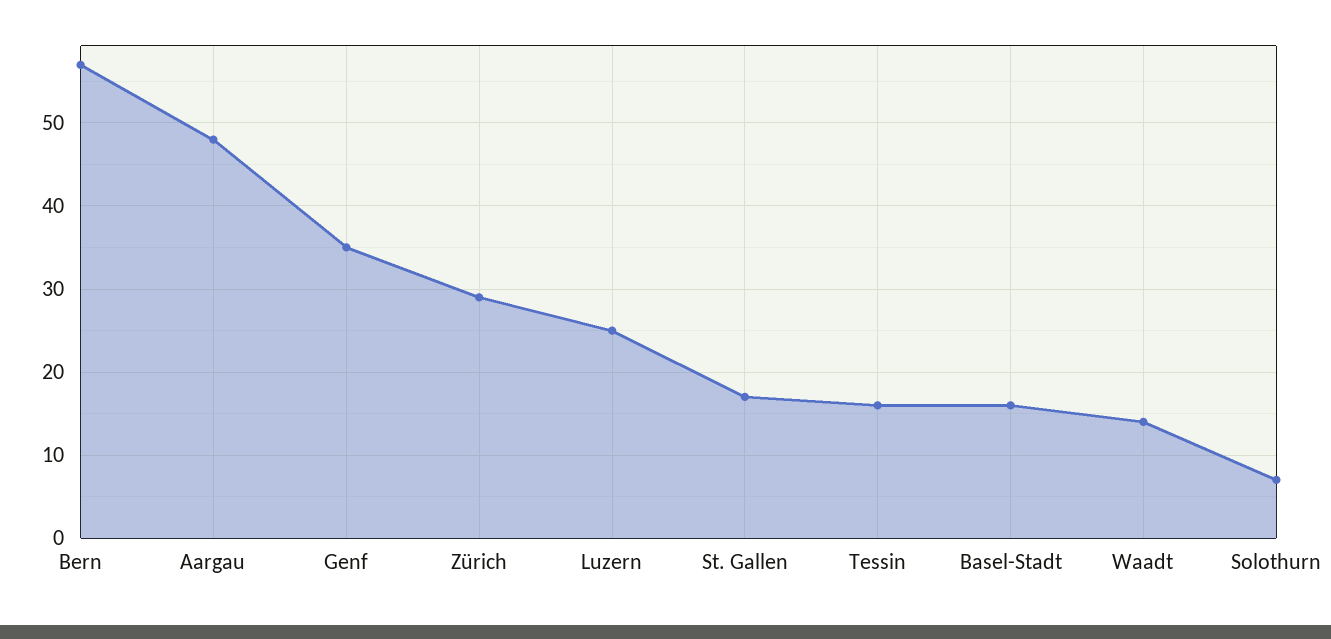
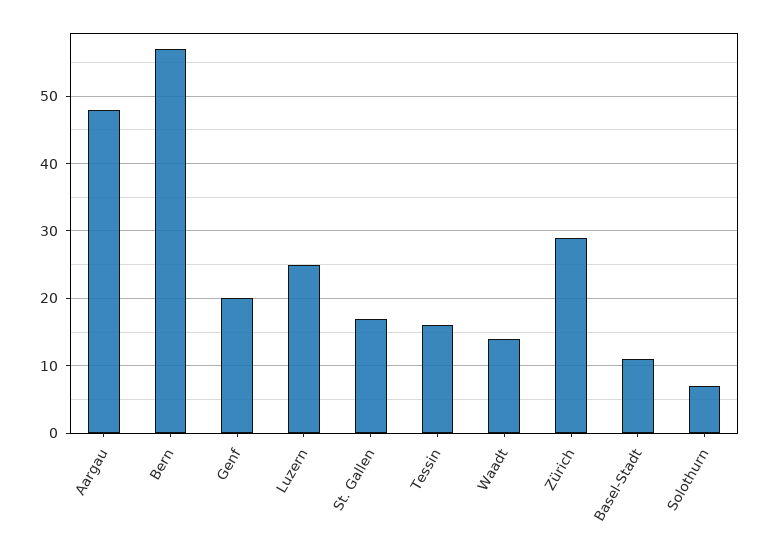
  {
    "Bern": 57,
    "Aargau": 48,
-   "Genf": 35,
+   "Genf": 20,
    "Zürich": 29,
    "Luzern": 25,
    "St. Gallen": 17,
    "Tessin": 16,
-   "Basel-Stadt": 16,
+   "Basel-Stadt": 11,
    "Waadt": 14,
    "Solothurn": 7
  }

